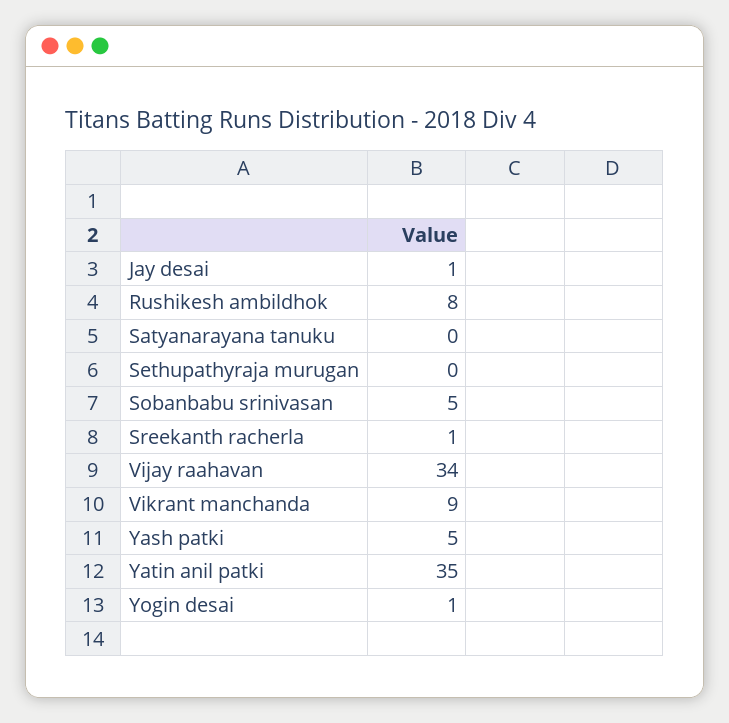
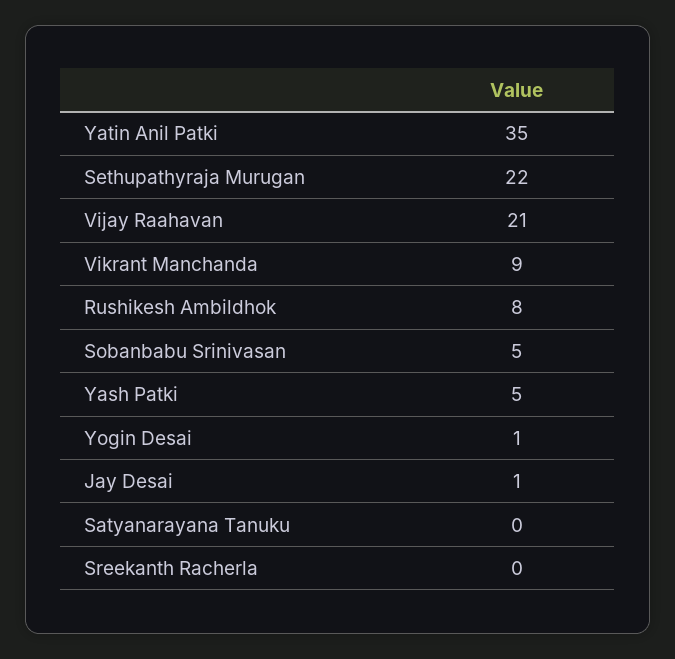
  {
    "Jay desai": 1,
    "Rushikesh ambildhok": 8,
    "Satyanarayana tanuku": 0,
-   "Sethupathyraja murugan": 0,
+   "Sethupathyraja murugan": 22,
    "Sobanbabu srinivasan": 5,
-   "Sreekanth racherla": 1,
+   "Sreekanth racherla": 0,
-   "Vijay raahavan": 34,
+   "Vijay raahavan": 21,
    "Vikrant manchanda": 9,
    "Yash patki": 5,
    "Yatin anil patki": 35,
    "Yogin desai": 1
  }

